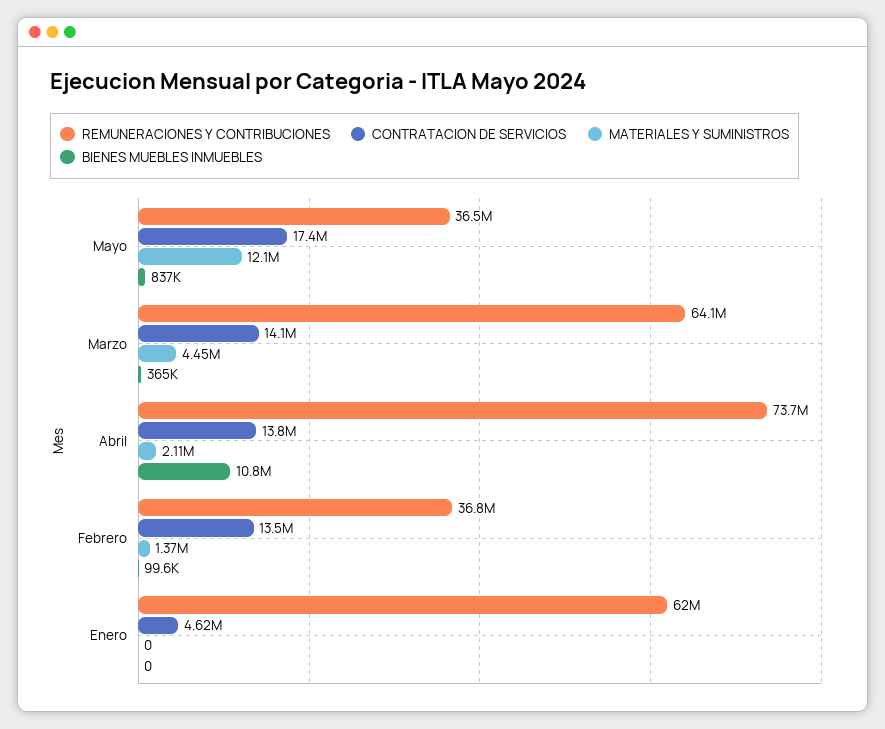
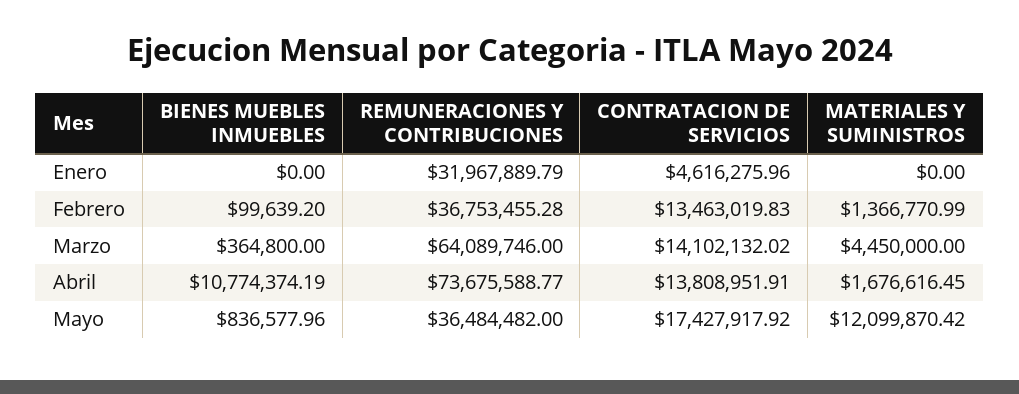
  {
    "REMUNERACIONES Y CONTRIBUCIONES": {
      "Mayo": 36484482,
      "Marzo": 64089746,
      "Abril": 73675588.77,
      "Febrero": 36753455.28,
-     "Enero": 62000000
+     "Enero": 31967889.79
    },
    "CONTRATACION DE SERVICIOS": {
      "Mayo": 17427917.92,
      "Marzo": 14102132.02,
      "Abril": 13808951.91,
      "Febrero": 13463019.83,
      "Enero": 4616275.96
    },
    "MATERIALES Y SUMINISTROS": {
      "Mayo": 12099870.42,
      "Marzo": 4450000,
-     "Abril": 2110000,
+     "Abril": 1676616.45,
      "Febrero": 1366770.99,
      "Enero": 0
    },
    "BIENES MUEBLES INMUEBLES": {
      "Mayo": 836577.96,
      "Marzo": 364800,
      "Abril": 10774374.19,
      "Febrero": 99639.2,
      "Enero": 0
    }
  }

